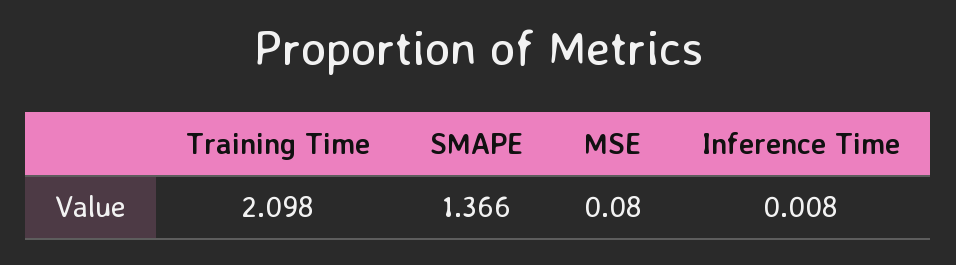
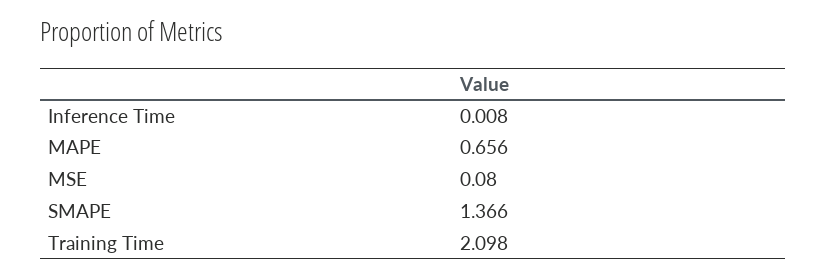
  {
    "Training Time": 2.098,
    "SMAPE": 1.366,
    "MSE": 0.08,
-   "Inference Time": 0.008
+   "Inference Time": 0.008,
+   "MAPE": 0.656
  }

